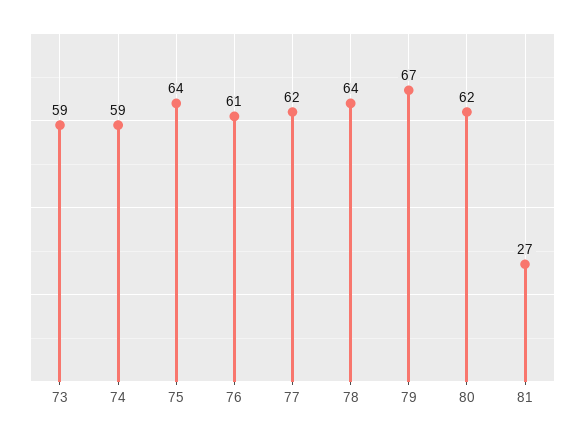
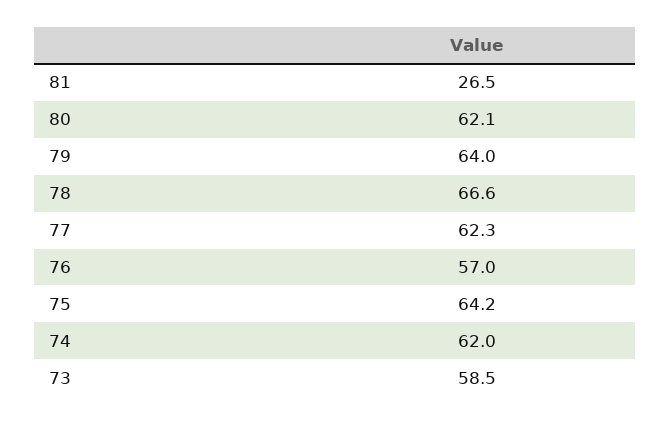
  {
    "73": 58.5,
-   "74": 59,
+   "74": 62,
    "75": 64.2,
-   "76": 61,
+   "76": 57,
    "77": 62.3,
-   "78": 64,
+   "78": 66.6,
-   "79": 67,
+   "79": 64,
    "80": 62.1,
    "81": 26.5
  }

